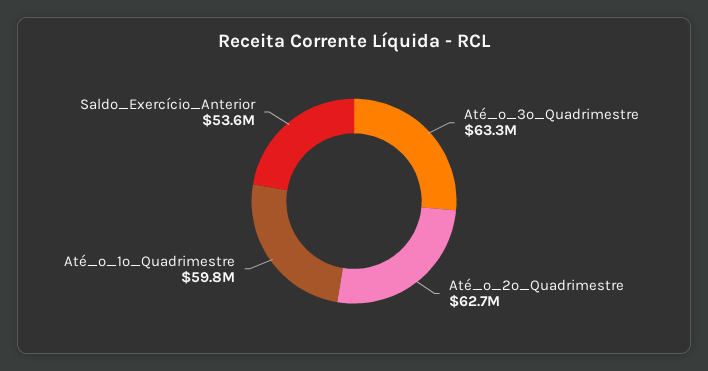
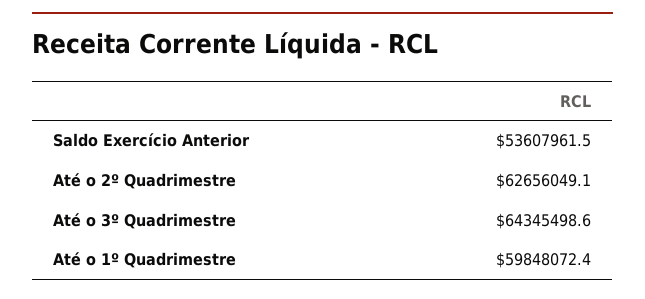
  {
-   "Até_o_3º_Quadrimestre": 63300000,
+   "Até_o_3º_Quadrimestre": 64345498.6,
    "Até_o_2º_Quadrimestre": 62656049.1,
    "Até_o_1º_Quadrimestre": 59848072.4,
    "Saldo_Exercício_Anterior": 53607961.5
  }

